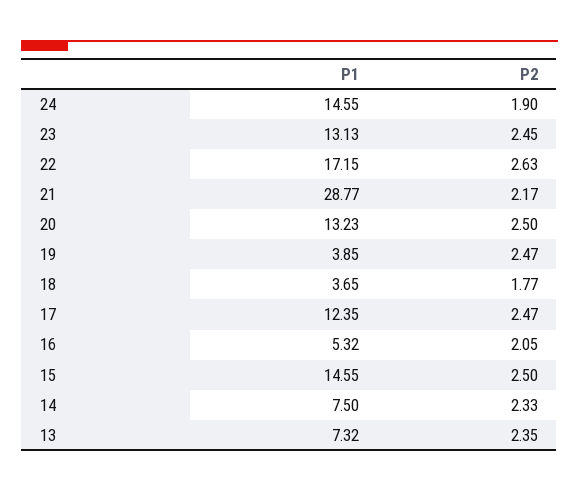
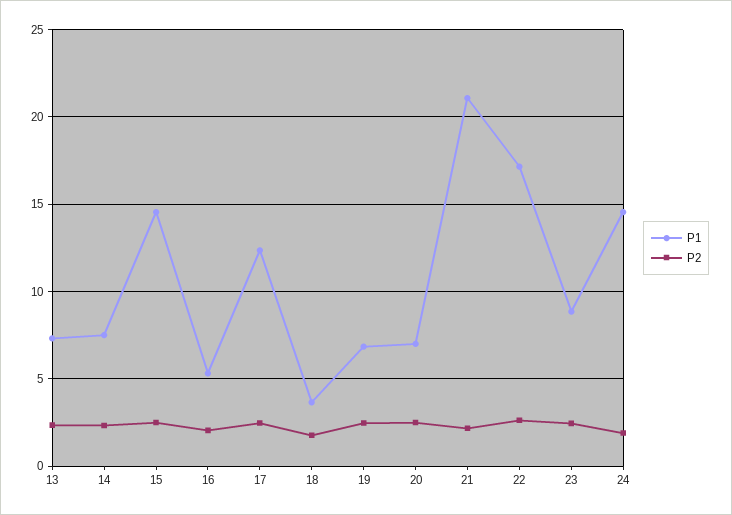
  {
    "P1": {
      "24": 14.55,
-     "23": 13.13,
+     "23": 9,
      "22": 17.15,
-     "21": 28.77,
+     "21": 21,
-     "20": 13.23,
+     "20": 7,
-     "19": 3.85,
+     "19": 7,
      "18": 3.65,
      "17": 12.35,
      "16": 5.32,
      "15": 14.55,
      "14": 7.5,
      "13": 7.32
    },
    "P2": {
      "24": 1.9,
      "23": 2.45,
      "22": 2.63,
      "21": 2.17,
      "20": 2.5,
      "19": 2.47,
      "18": 1.77,
      "17": 2.47,
      "16": 2.05,
      "15": 2.5,
      "14": 2.33,
      "13": 2.35
    }
  }

